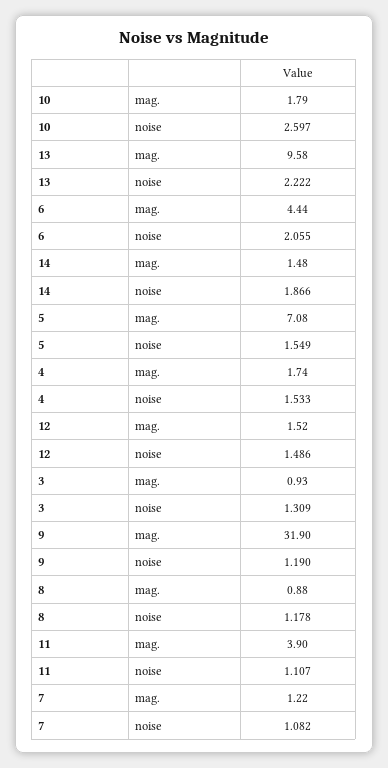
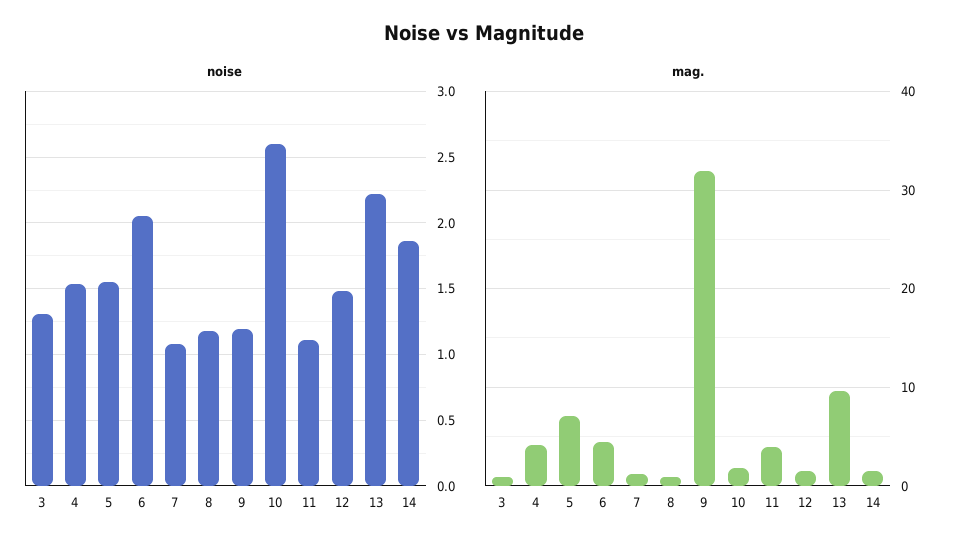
  {
    "mag.": {
      "10": 1.79,
      "13": 9.58,
      "6": 4.44,
      "14": 1.48,
      "5": 7.08,
-     "4": 1.74,
+     "4": 4,
      "12": 1.52,
      "3": 0.93,
      "9": 31.9,
      "8": 0.88,
      "11": 3.9,
      "7": 1.22
    },
    "noise": {
      "10": 2.597,
      "13": 2.222,
      "6": 2.055,
      "14": 1.866,
      "5": 1.549,
      "4": 1.533,
      "12": 1.486,
      "3": 1.309,
      "9": 1.19,
      "8": 1.178,
      "11": 1.107,
      "7": 1.082
    }
  }

